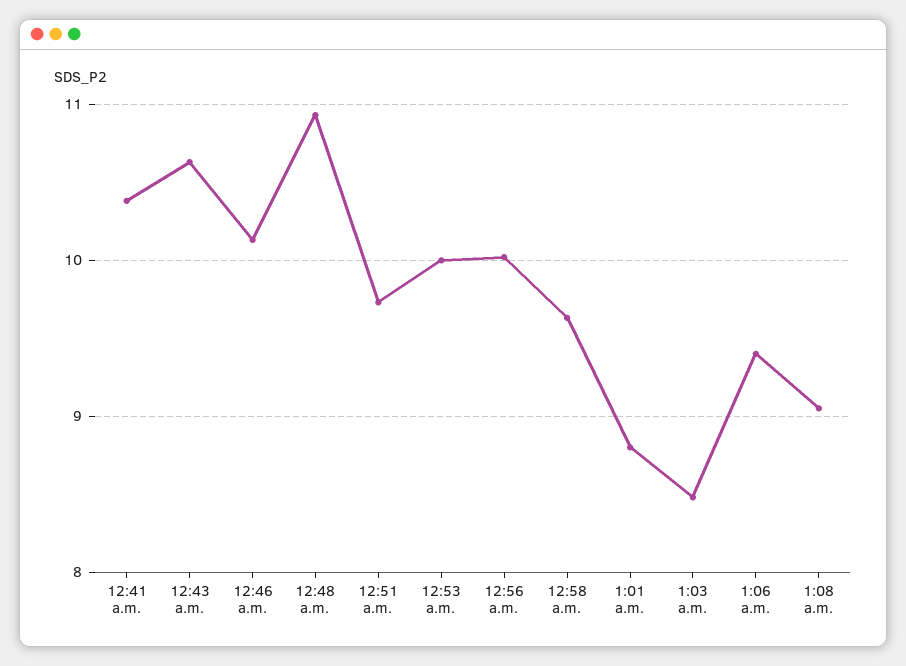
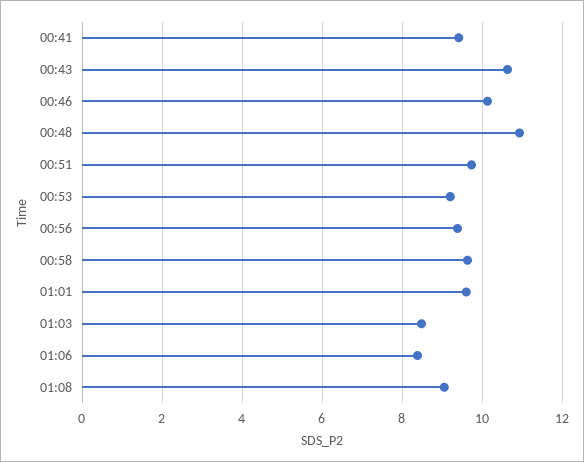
  {
-   "12:41 a.m.": 10.4,
+   "12:41 a.m.": 9.4,
    "12:43 a.m.": 10.6,
    "12:46 a.m.": 10.1,
    "12:48 a.m.": 10.9,
    "12:51 a.m.": 9.7,
-   "12:53 a.m.": 10,
+   "12:53 a.m.": 9.2,
-   "12:56 a.m.": 10,
+   "12:56 a.m.": 9.4,
    "12:58 a.m.": 9.6,
-   "1:01 a.m.": 8.8,
+   "1:01 a.m.": 9.6,
    "1:03 a.m.": 8.5,
-   "1:06 a.m.": 9.4,
+   "1:06 a.m.": 8.4,
    "1:08 a.m.": 9.1
  }

